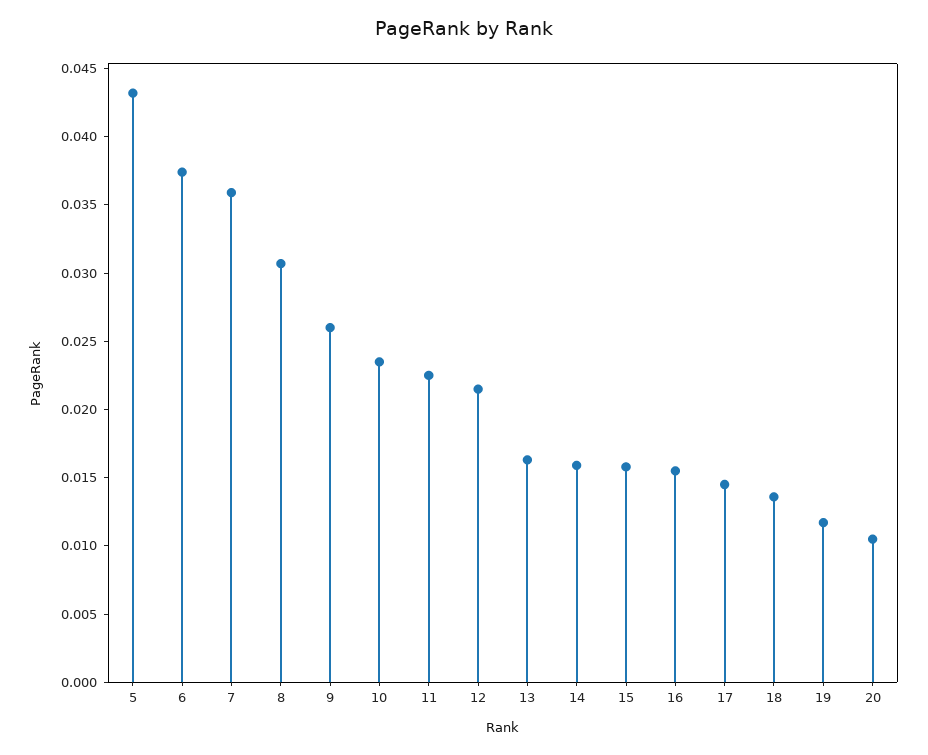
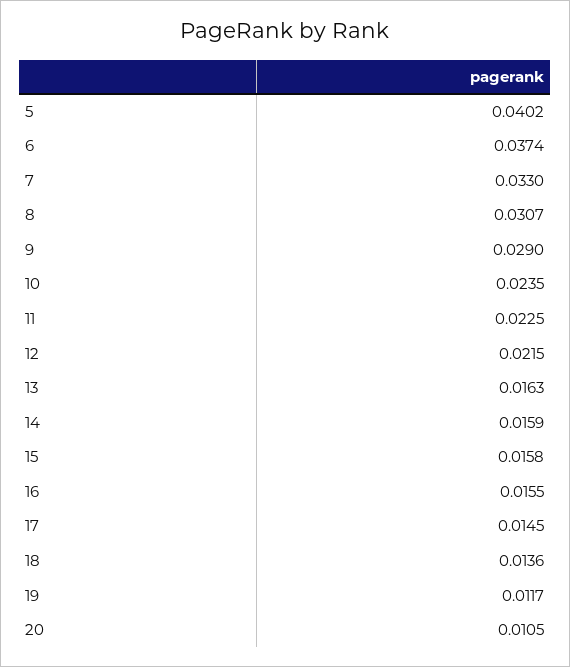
  {
-   "5": 0.043,
+   "5": 0.0402,
    "6": 0.0374,
-   "7": 0.036,
+   "7": 0.033,
    "8": 0.0307,
-   "9": 0.026,
+   "9": 0.029,
    "10": 0.0235,
    "11": 0.0225,
    "12": 0.0215,
    "13": 0.0163,
    "14": 0.0159,
    "15": 0.0158,
    "16": 0.0155,
    "17": 0.0145,
    "18": 0.0136,
    "19": 0.0117,
    "20": 0.0105
  }

